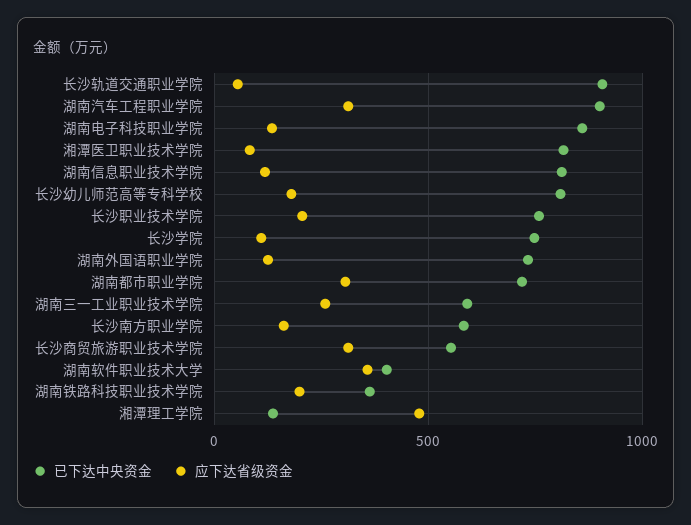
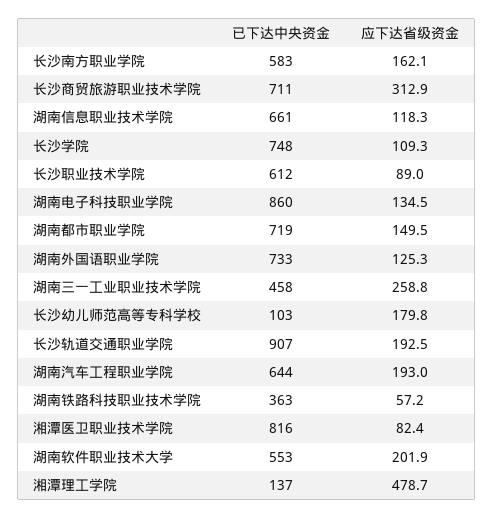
  {
    "已下达中央资金": {
      "长沙轨道交通职业学院": 907,
-     "湖南汽车工程职业学院": 900,
+     "湖南汽车工程职业学院": 644,
      "湖南电子科技职业学院": 860,
      "湘潭医卫职业技术学院": 816,
-     "湖南信息职业技术学院": 800,
+     "湖南信息职业技术学院": 661,
-     "长沙幼儿师范高等专科学校": 800,
+     "长沙幼儿师范高等专科学校": 103,
-     "长沙职业技术学院": 750,
+     "长沙职业技术学院": 612,
      "长沙学院": 748,
      "湖南外国语职业学院": 733,
      "湖南都市职业学院": 719,
-     "湖南三一工业职业技术学院": 600,
+     "湖南三一工业职业技术学院": 458,
      "长沙南方职业学院": 583,
-     "长沙商贸旅游职业技术学院": 550,
+     "长沙商贸旅游职业技术学院": 711,
-     "湖南软件职业技术大学": 400,
+     "湖南软件职业技术大学": 553,
      "湖南铁路科技职业技术学院": 363,
      "湘潭理工学院": 137
    },
    "应下达省级资金": {
-     "长沙轨道交通职业学院": 50,
+     "长沙轨道交通职业学院": 192.5,
-     "湖南汽车工程职业学院": 300,
+     "湖南汽车工程职业学院": 193,
      "湖南电子科技职业学院": 134.5,
      "湘潭医卫职业技术学院": 82.4,
      "湖南信息职业技术学院": 118.3,
      "长沙幼儿师范高等专科学校": 179.8,
-     "长沙职业技术学院": 200,
+     "长沙职业技术学院": 89,
      "长沙学院": 109.3,
      "湖南外国语职业学院": 125.3,
-     "湖南都市职业学院": 300,
+     "湖南都市职业学院": 149.5,
      "湖南三一工业职业技术学院": 258.8,
      "长沙南方职业学院": 162.1,
      "长沙商贸旅游职业技术学院": 312.9,
-     "湖南软件职业技术大学": 350,
+     "湖南软件职业技术大学": 201.9,
-     "湖南铁路科技职业技术学院": 200,
+     "湖南铁路科技职业技术学院": 57.2,
      "湘潭理工学院": 478.7
    }
  }

